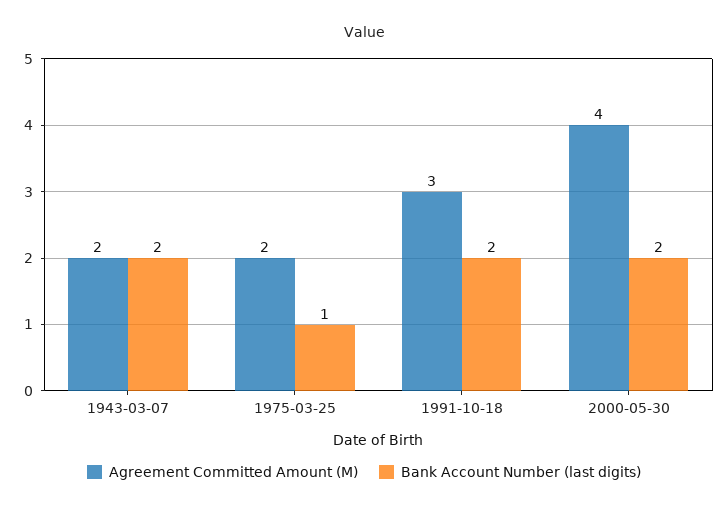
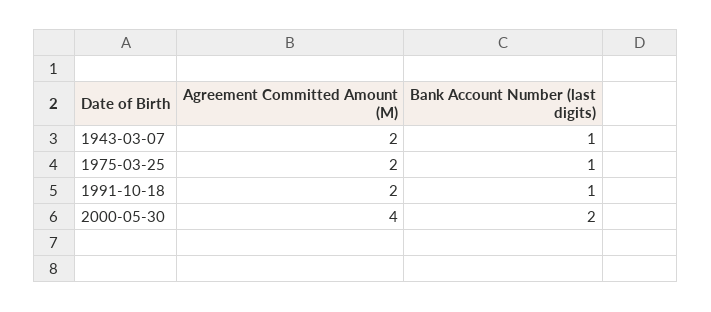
  {
    "Agreement Committed Amount (M)": {
      "1943-03-07": 2,
      "1975-03-25": 2,
-     "1991-10-18": 3,
+     "1991-10-18": 2,
      "2000-05-30": 4
    },
    "Bank Account Number (last digits)": {
-     "1943-03-07": 2,
+     "1943-03-07": 1,
      "1975-03-25": 1,
-     "1991-10-18": 2,
+     "1991-10-18": 1,
      "2000-05-30": 2
    }
  }

